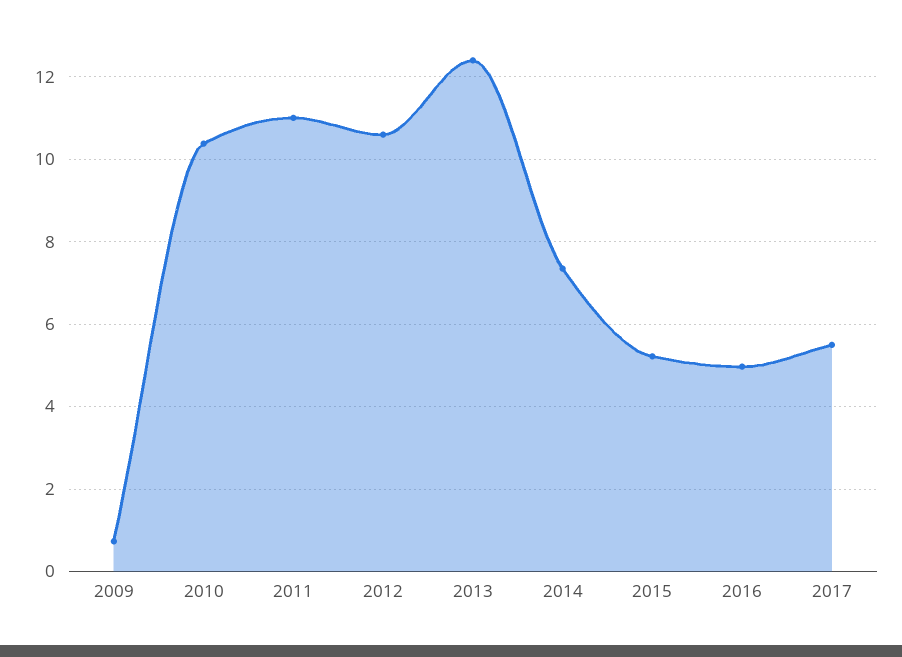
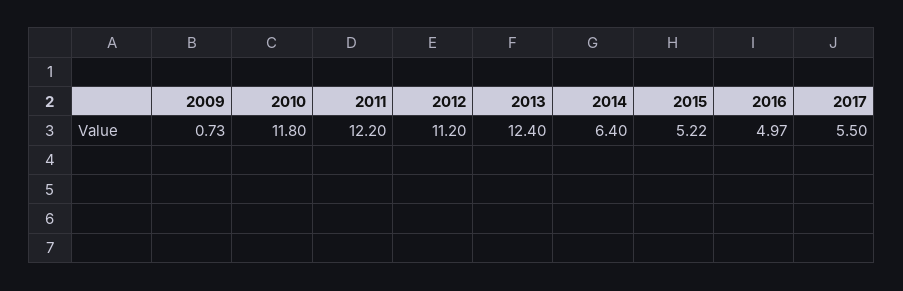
  {
    "2009": 0.73,
-   "2010": 10.4,
+   "2010": 11.8,
-   "2011": 11,
+   "2011": 12.2,
-   "2012": 10.6,
+   "2012": 11.2,
    "2013": 12.4,
-   "2014": 7.4,
+   "2014": 6.4,
    "2015": 5.22,
    "2016": 4.97,
    "2017": 5.5
  }

